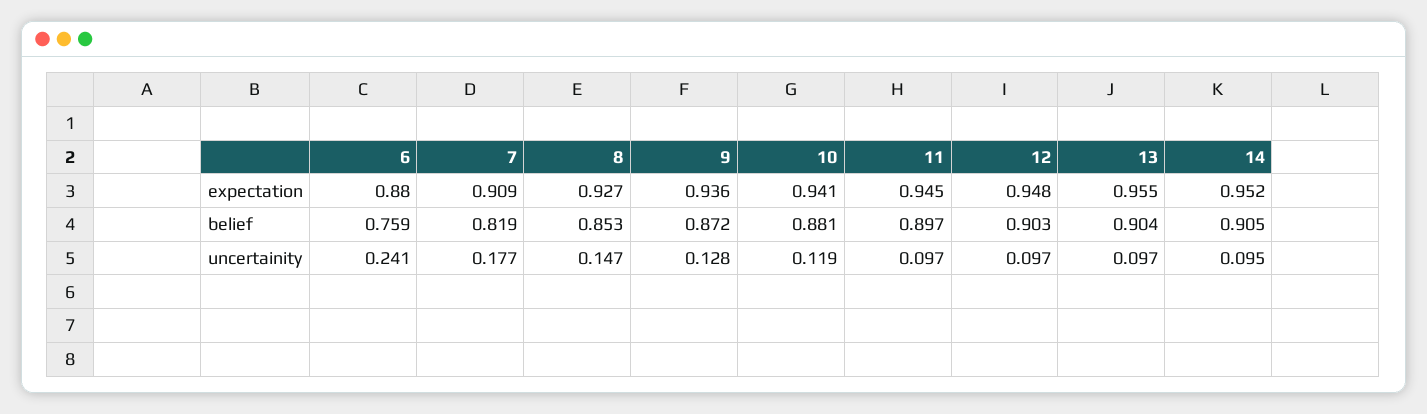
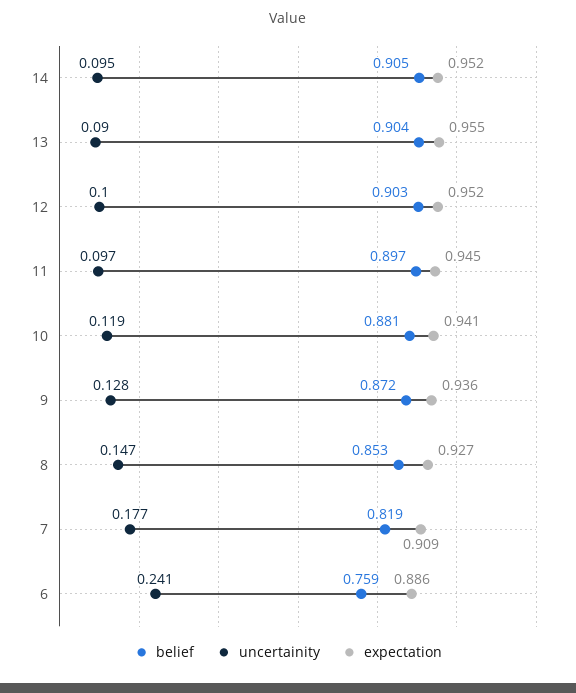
  {
    "expectation": {
-     "6": 0.88,
+     "6": 0.886,
      "7": 0.909,
      "8": 0.927,
      "9": 0.936,
      "10": 0.941,
      "11": 0.945,
-     "12": 0.948,
+     "12": 0.952,
      "13": 0.955,
      "14": 0.952
    },
    "belief": {
      "6": 0.759,
      "7": 0.819,
      "8": 0.853,
      "9": 0.872,
      "10": 0.881,
      "11": 0.897,
      "12": 0.903,
      "13": 0.904,
      "14": 0.905
    },
    "uncertainity": {
      "6": 0.241,
      "7": 0.177,
      "8": 0.147,
      "9": 0.128,
      "10": 0.119,
      "11": 0.097,
-     "12": 0.097,
+     "12": 0.1,
-     "13": 0.097,
+     "13": 0.09,
      "14": 0.095
    }
  }

